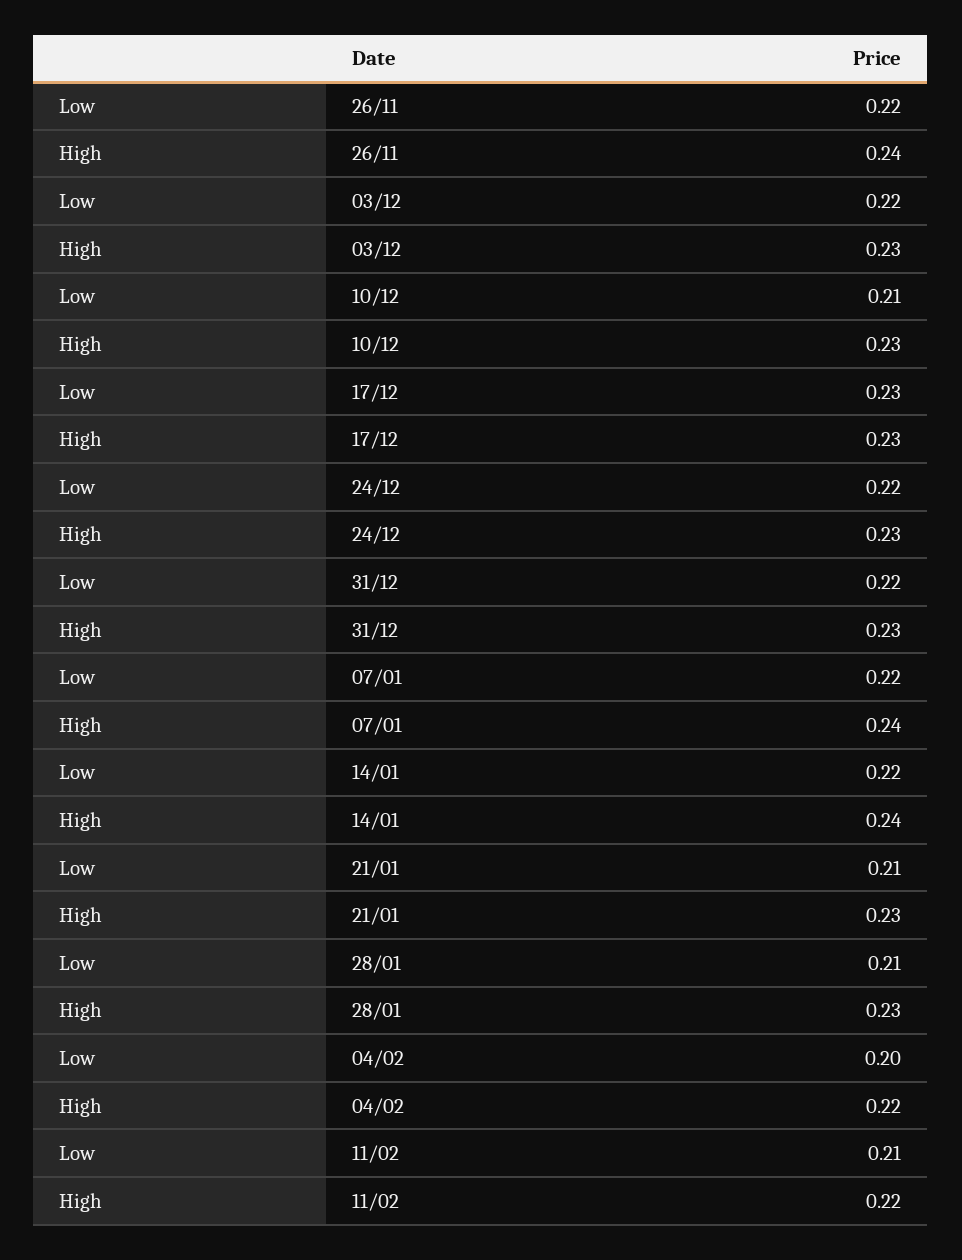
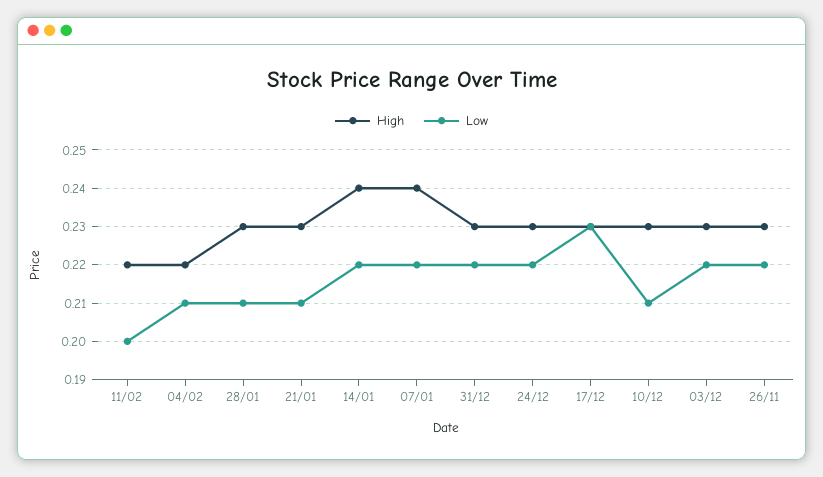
  {
    "Low": {
      "26/11": 0.22,
      "03/12": 0.22,
      "10/12": 0.21,
      "17/12": 0.23,
      "24/12": 0.22,
      "31/12": 0.22,
      "07/01": 0.22,
      "14/01": 0.22,
      "21/01": 0.21,
      "28/01": 0.21,
-     "04/02": 0.2,
+     "04/02": 0.21,
-     "11/02": 0.21
+     "11/02": 0.2
    },
    "High": {
-     "26/11": 0.24,
+     "26/11": 0.23,
      "03/12": 0.23,
      "10/12": 0.23,
      "17/12": 0.23,
      "24/12": 0.23,
      "31/12": 0.23,
      "07/01": 0.24,
      "14/01": 0.24,
      "21/01": 0.23,
      "28/01": 0.23,
      "04/02": 0.22,
      "11/02": 0.22
    }
  }

